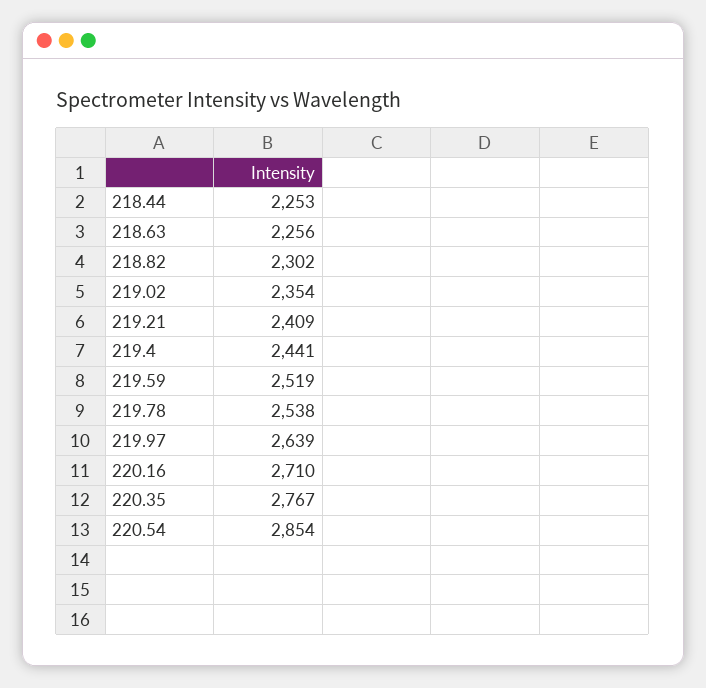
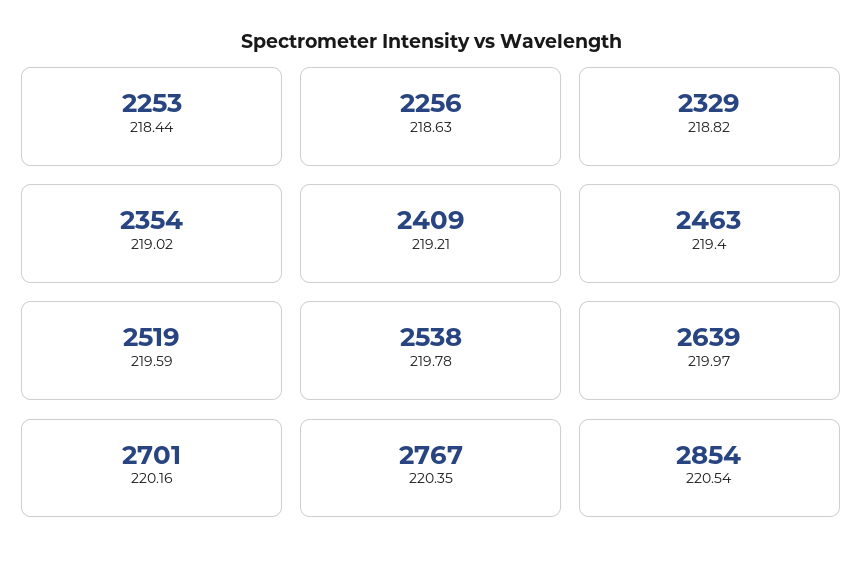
  {
    "218.44": 2253,
    "218.63": 2256,
-   "218.82": 2302,
+   "218.82": 2329,
    "219.02": 2354,
    "219.21": 2409,
-   "219.4": 2441,
+   "219.4": 2463,
    "219.59": 2519,
    "219.78": 2538,
    "219.97": 2639,
-   "220.16": 2710,
+   "220.16": 2701,
    "220.35": 2767,
    "220.54": 2854
  }

